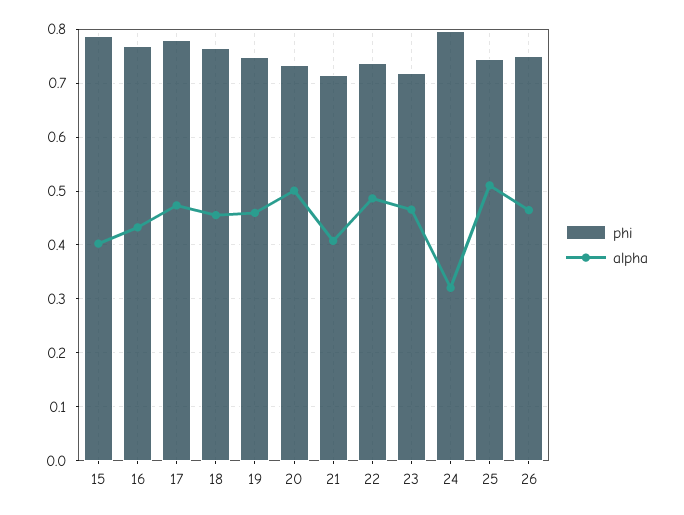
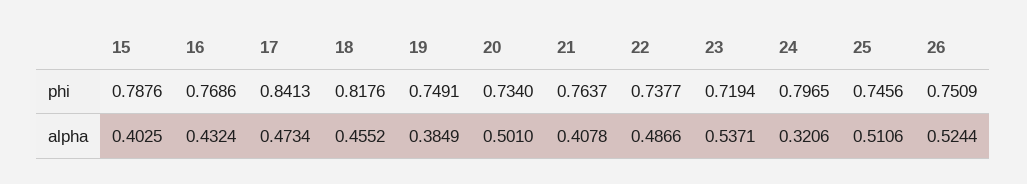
  {
    "phi": {
      "15": 0.7876,
      "16": 0.7686,
-     "17": 0.78,
+     "17": 0.8413,
-     "18": 0.76,
+     "18": 0.8176,
      "19": 0.7491,
      "20": 0.734,
-     "21": 0.72,
+     "21": 0.7637,
      "22": 0.7377,
      "23": 0.7194,
      "24": 0.7965,
      "25": 0.7456,
      "26": 0.7509
    },
    "alpha": {
      "15": 0.4025,
      "16": 0.4324,
      "17": 0.4734,
      "18": 0.4552,
-     "19": 0.46,
+     "19": 0.3849,
      "20": 0.501,
      "21": 0.4078,
      "22": 0.4866,
-     "23": 0.46,
+     "23": 0.5371,
      "24": 0.3206,
      "25": 0.5106,
-     "26": 0.46
+     "26": 0.5244
    }
  }

